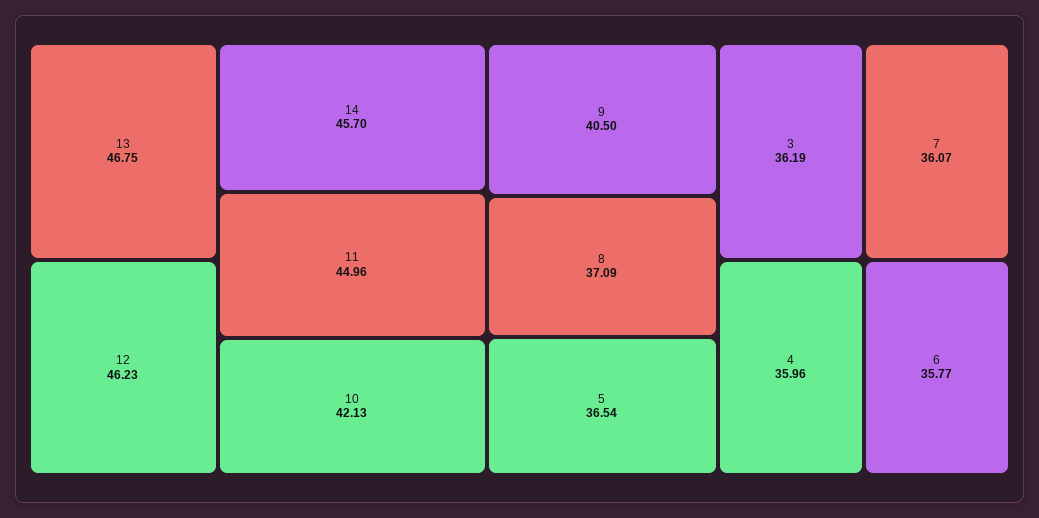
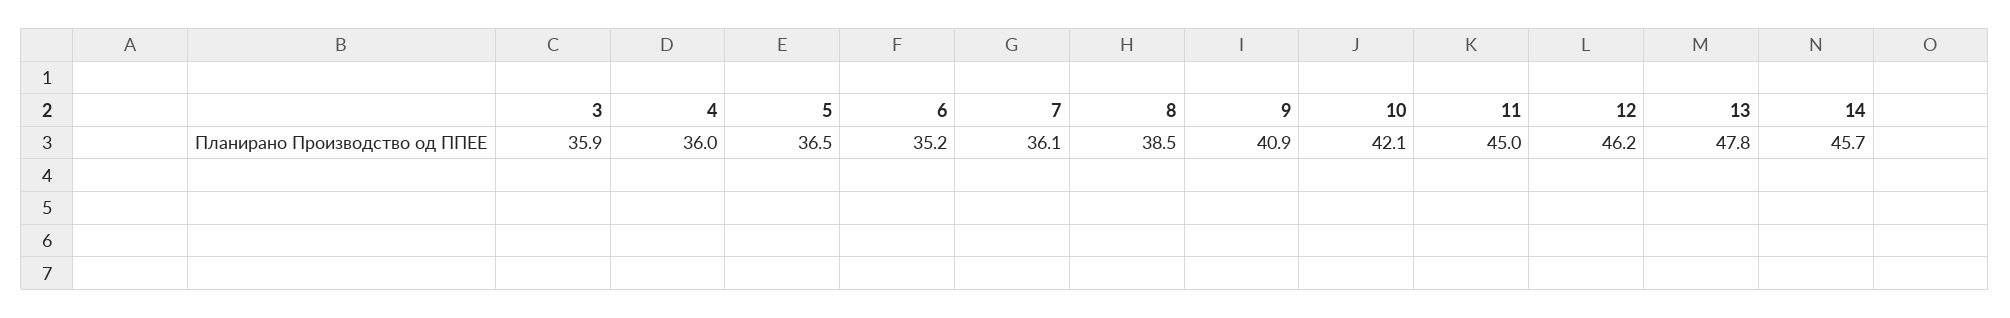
  {
-   "13": 46.75,
+   "13": 47.8,
    "12": 46.23,
    "14": 45.7,
    "11": 44.96,
    "10": 42.13,
-   "9": 40.5,
+   "9": 40.9,
-   "8": 37.09,
+   "8": 38.5,
    "5": 36.54,
-   "3": 36.19,
+   "3": 35.9,
    "7": 36.07,
    "4": 35.96,
-   "6": 35.77
+   "6": 35.2
  }

